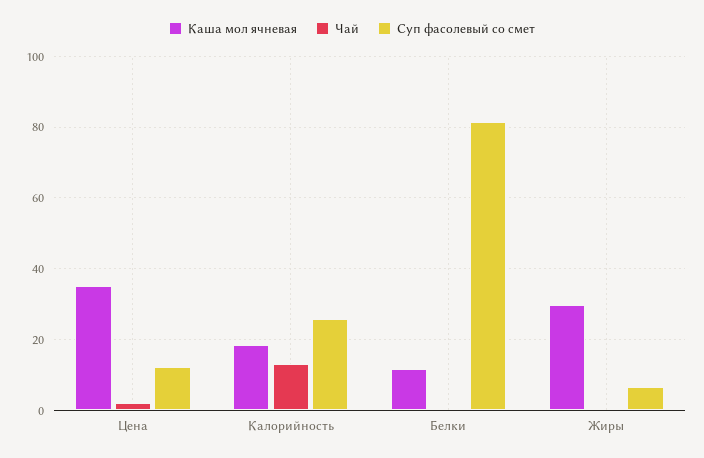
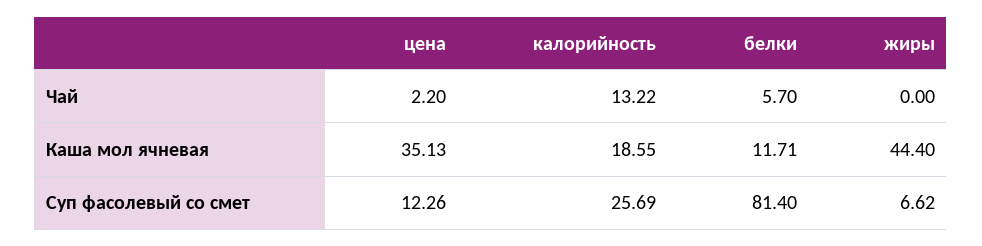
  {
    "Каша мол ячневая": {
      "Цена": 35.13,
      "Калорийность": 18.55,
      "Белки": 11.71,
-     "Жиры": 30
+     "Жиры": 44.4
    },
    "Чай": {
      "Цена": 2.2,
      "Калорийность": 13.22,
-     "Белки": 0,
+     "Белки": 5.7,
      "Жиры": 0
    },
    "Суп фасолевый со смет": {
      "Цена": 12.26,
      "Калорийность": 25.69,
      "Белки": 81.4,
      "Жиры": 6.62
    }
  }

